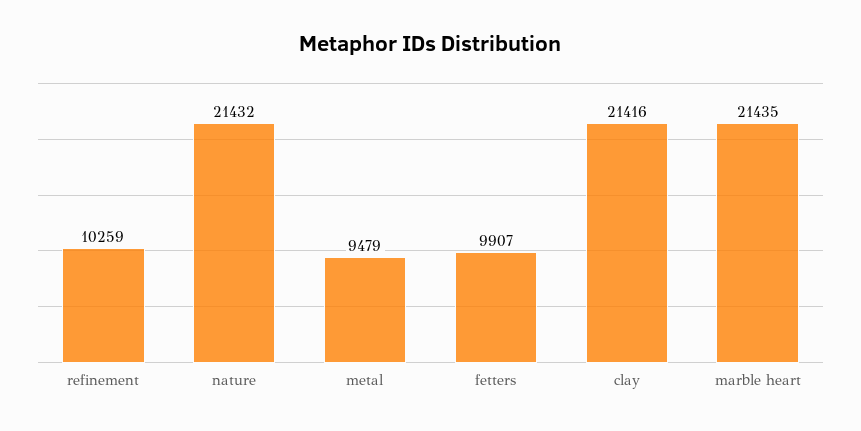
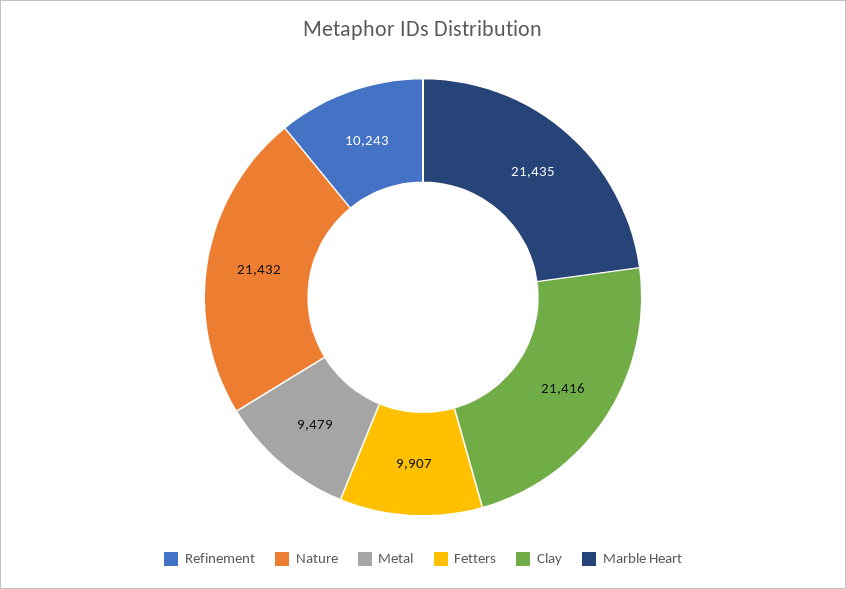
  {
-   "refinement": 10259,
+   "refinement": 10243,
    "nature": 21432,
    "metal": 9479,
    "fetters": 9907,
    "clay": 21416,
    "marble heart": 21435
  }

